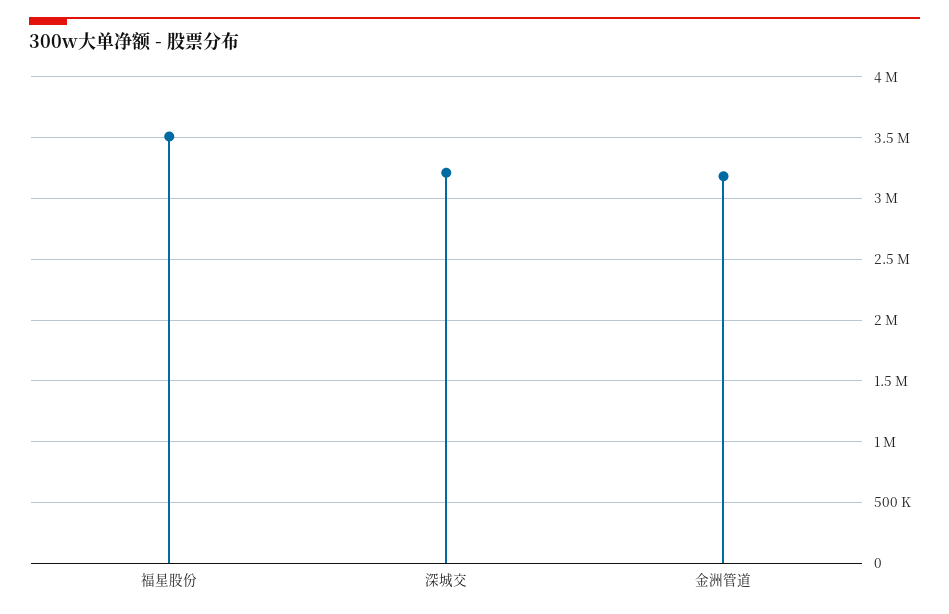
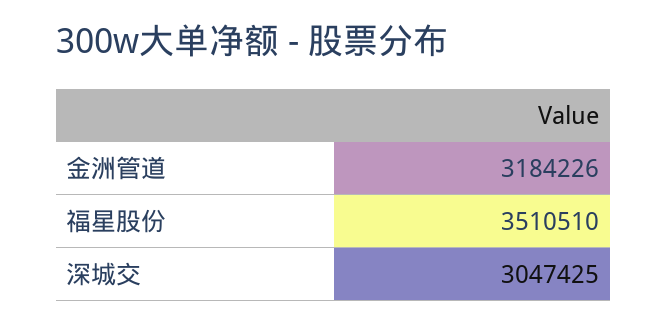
  {
    "福星股份": 3510510,
-   "深城交": 3200000,
+   "深城交": 3047425,
    "金洲管道": 3184226
  }

